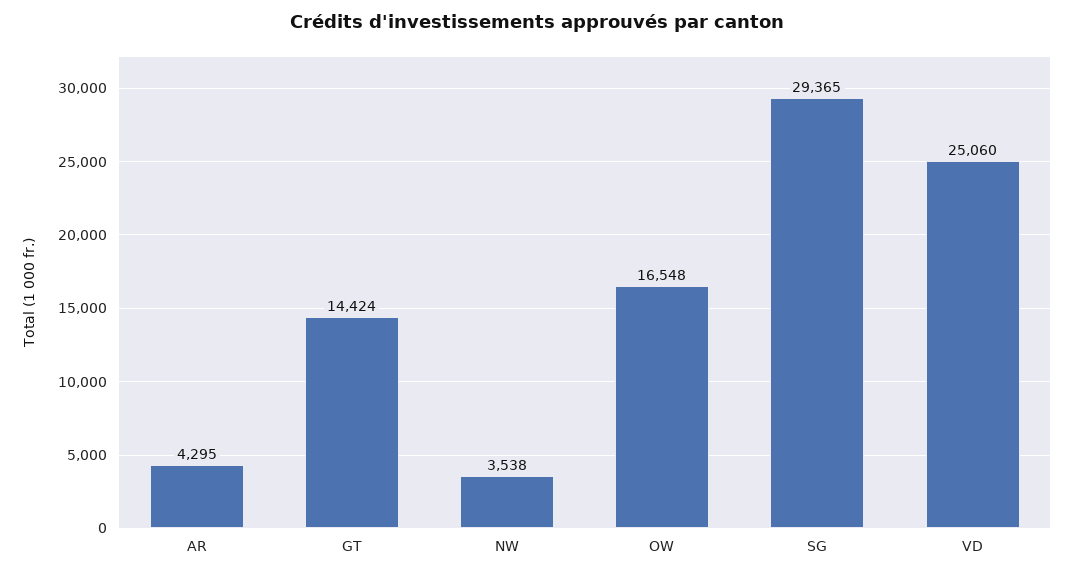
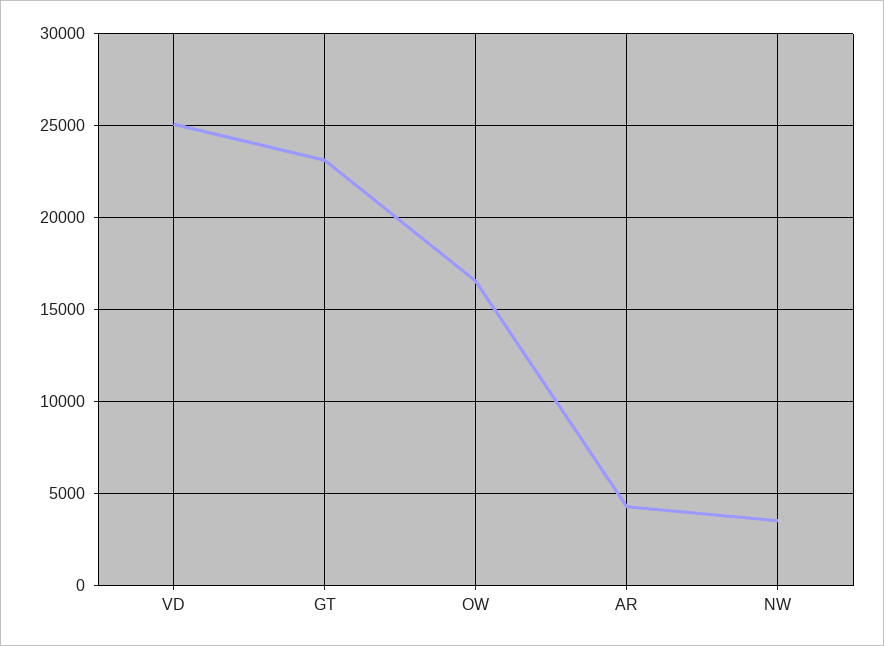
  {
    "AR": 4295,
-   "GT": 14424,
+   "GT": 23000,
    "NW": 3538,
    "OW": 16548,
-   "SG": 29365,
    "VD": 25060
  }

